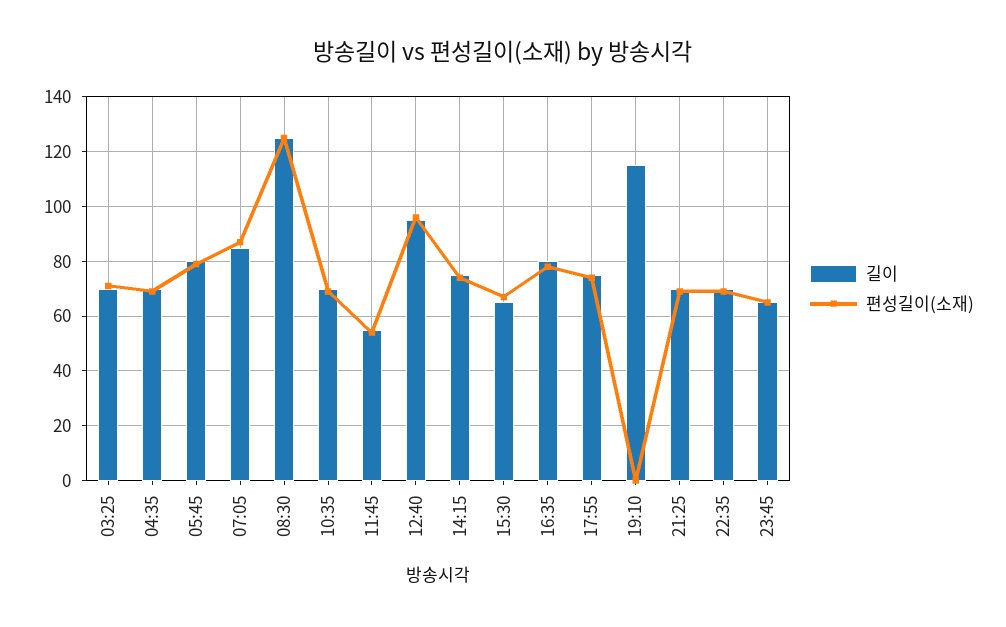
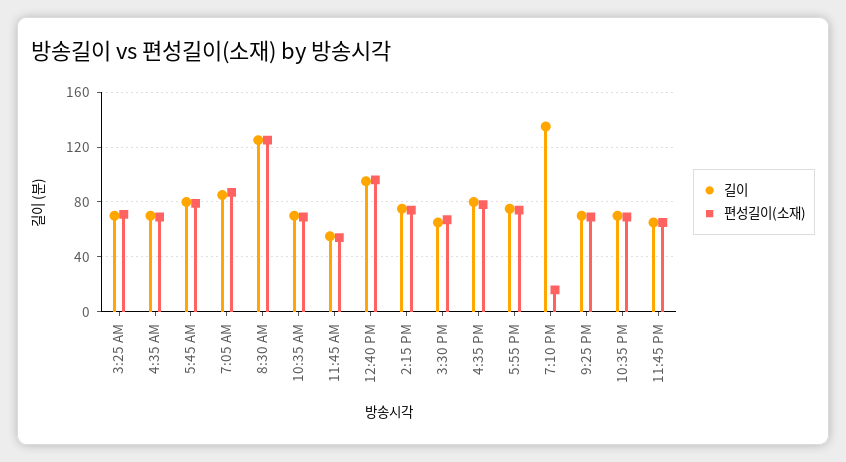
  {
    "길이": {
      "03:25": 70,
      "04:35": 70,
      "05:45": 80,
      "07:05": 85,
      "08:30": 125,
      "10:35": 70,
      "11:45": 55,
      "12:40": 95,
      "14:15": 75,
      "15:30": 65,
      "16:35": 80,
      "17:55": 75,
-     "19:10": 115,
+     "19:10": 135,
      "21:25": 70,
      "22:35": 70,
      "23:45": 65
    },
    "편성길이(소재)": {
      "03:25": 70,
      "04:35": 70,
      "05:45": 80,
      "07:05": 85,
      "08:30": 125,
      "10:35": 70,
      "11:45": 55,
      "12:40": 95,
      "14:15": 75,
      "15:30": 65,
      "16:35": 80,
      "17:55": 75,
-     "19:10": 0,
+     "19:10": 15,
      "21:25": 70,
      "22:35": 70,
      "23:45": 65
    }
  }

